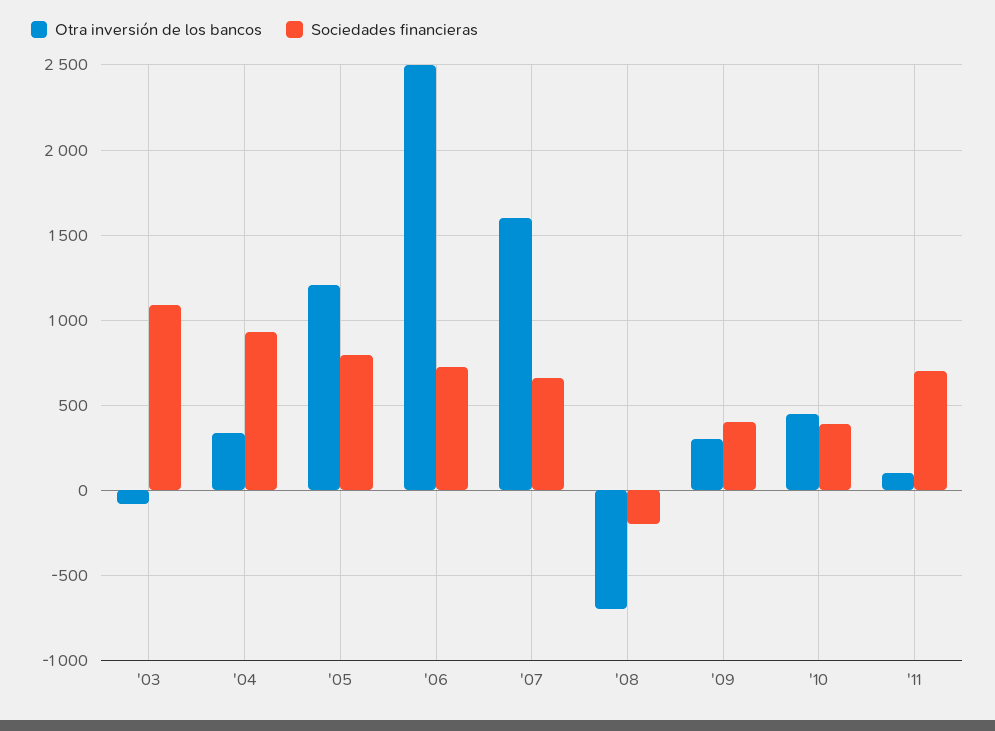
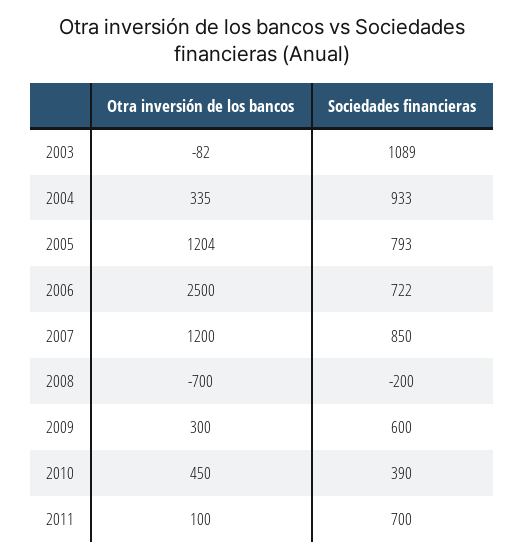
  {
    "Otra inversión de los bancos": {
      "'03": -82,
      "'04": 335,
      "'05": 1204,
      "'06": 2500,
-     "'07": 1600,
+     "'07": 1200,
      "'08": -700,
      "'09": 300,
      "'10": 450,
      "'11": 100
    },
    "Sociedades financieras": {
      "'03": 1089,
      "'04": 933,
      "'05": 793,
      "'06": 722,
-     "'07": 650,
+     "'07": 850,
      "'08": -200,
-     "'09": 400,
+     "'09": 600,
      "'10": 390,
      "'11": 700
    }
  }

